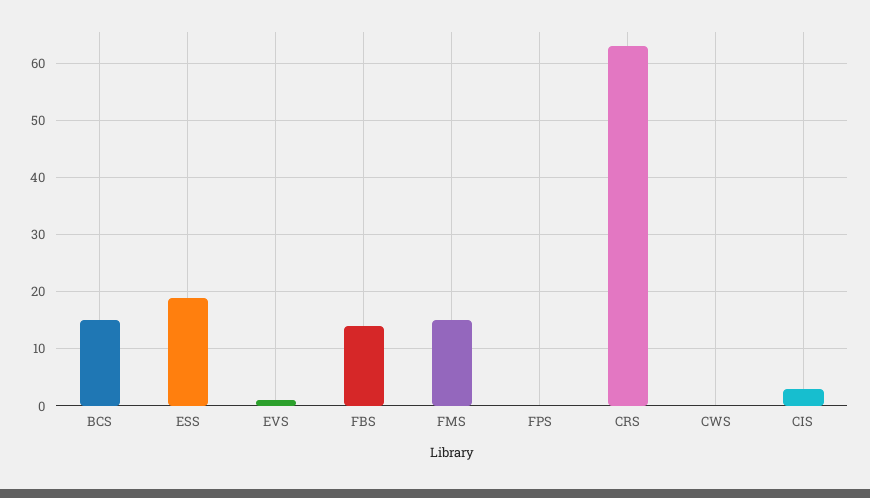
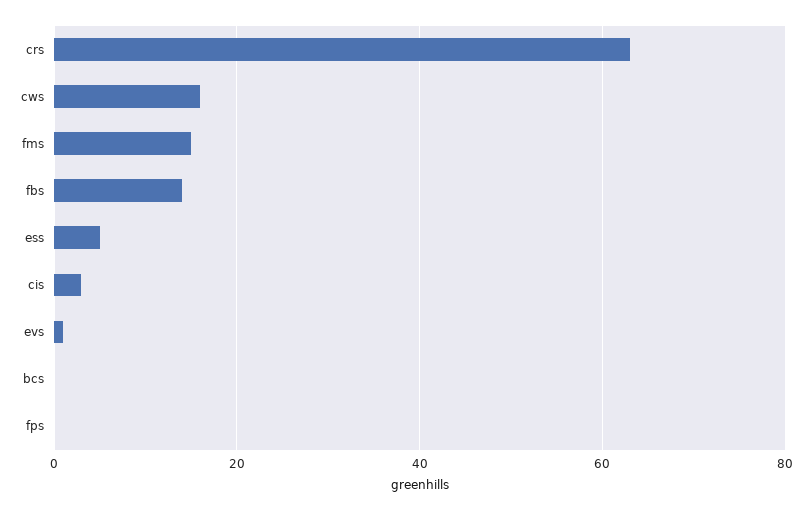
  {
-   "BCS": 15,
+   "BCS": 0,
-   "ESS": 20,
+   "ESS": 5,
    "EVS": 0,
    "FBS": 15,
    "FMS": 15,
    "FPS": 0,
    "CRS": 65,
-   "CWS": 0,
+   "CWS": 15,
    "CIS": 5
  }

